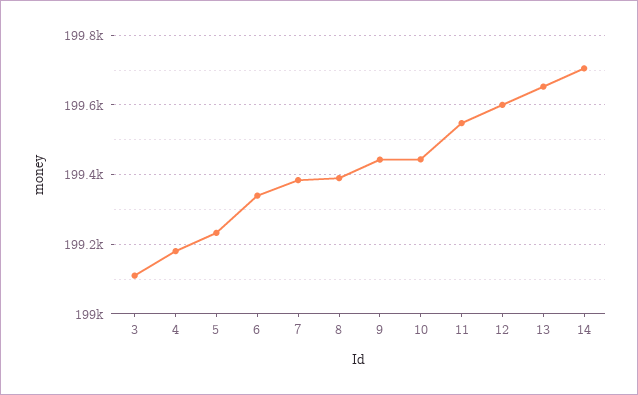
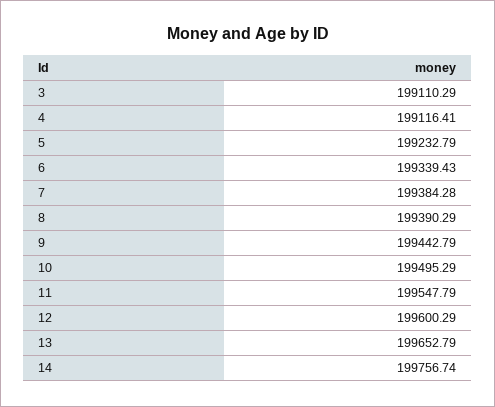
  {
    "3": 199110.29,
-   "4": 199180,
+   "4": 199116.41,
    "5": 199232.79,
    "6": 199339.43,
    "7": 199384.28,
    "8": 199390.29,
    "9": 199442.79,
-   "10": 199440,
+   "10": 199495.29,
    "11": 199547.79,
    "12": 199600.29,
    "13": 199652.79,
-   "14": 199700
+   "14": 199756.74
  }

